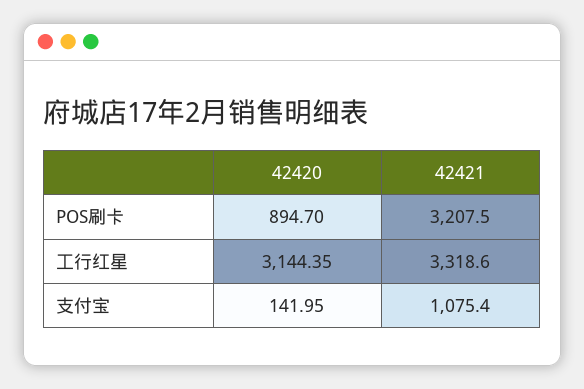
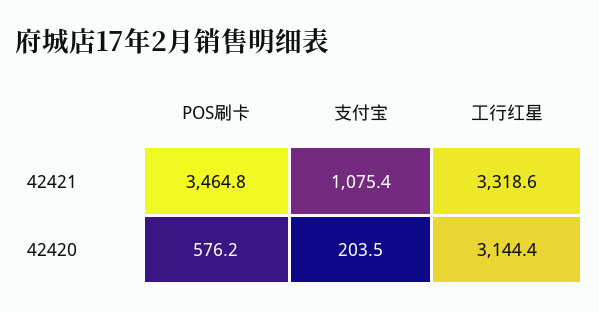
  {
    "42420": {
-     "POS刷卡": 894.7,
+     "POS刷卡": 576.2,
      "工行红星": 3144.35,
-     "支付宝": 141.95
+     "支付宝": 203.5
    },
    "42421": {
-     "POS刷卡": 3207.5,
+     "POS刷卡": 3464.8,
      "工行红星": 3318.6,
      "支付宝": 1075.4
    }
  }

